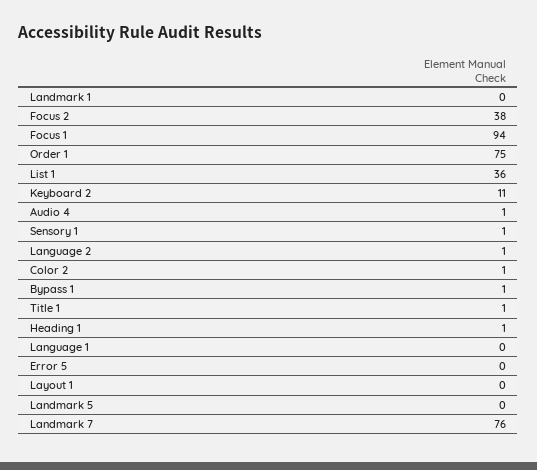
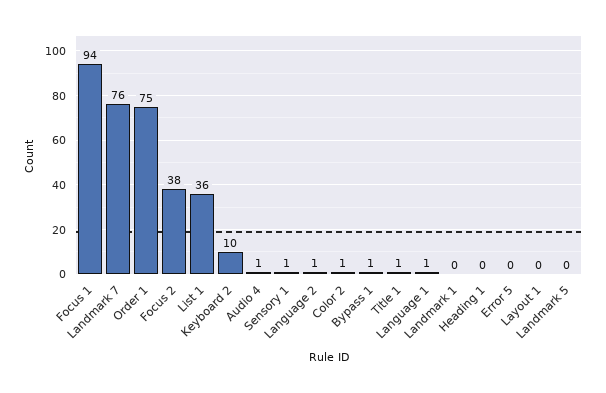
  {
    "Landmark 1": 0,
    "Focus 2": 38,
    "Focus 1": 94,
    "Order 1": 75,
    "List 1": 36,
-   "Keyboard 2": 11,
+   "Keyboard 2": 10,
    "Audio 4": 1,
    "Sensory 1": 1,
    "Language 2": 1,
    "Color 2": 1,
    "Bypass 1": 1,
    "Title 1": 1,
-   "Heading 1": 1,
+   "Heading 1": 0,
-   "Language 1": 0,
+   "Language 1": 1,
    "Error 5": 0,
    "Layout 1": 0,
    "Landmark 5": 0,
    "Landmark 7": 76
  }

